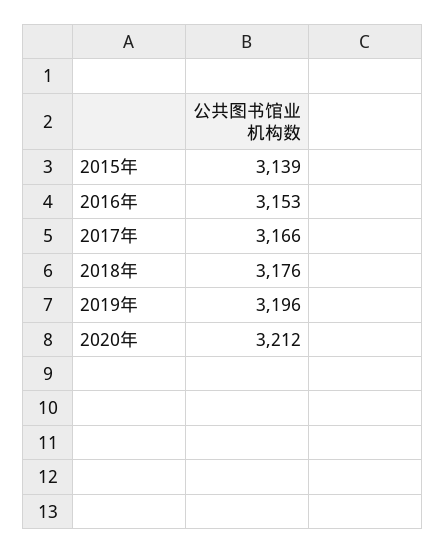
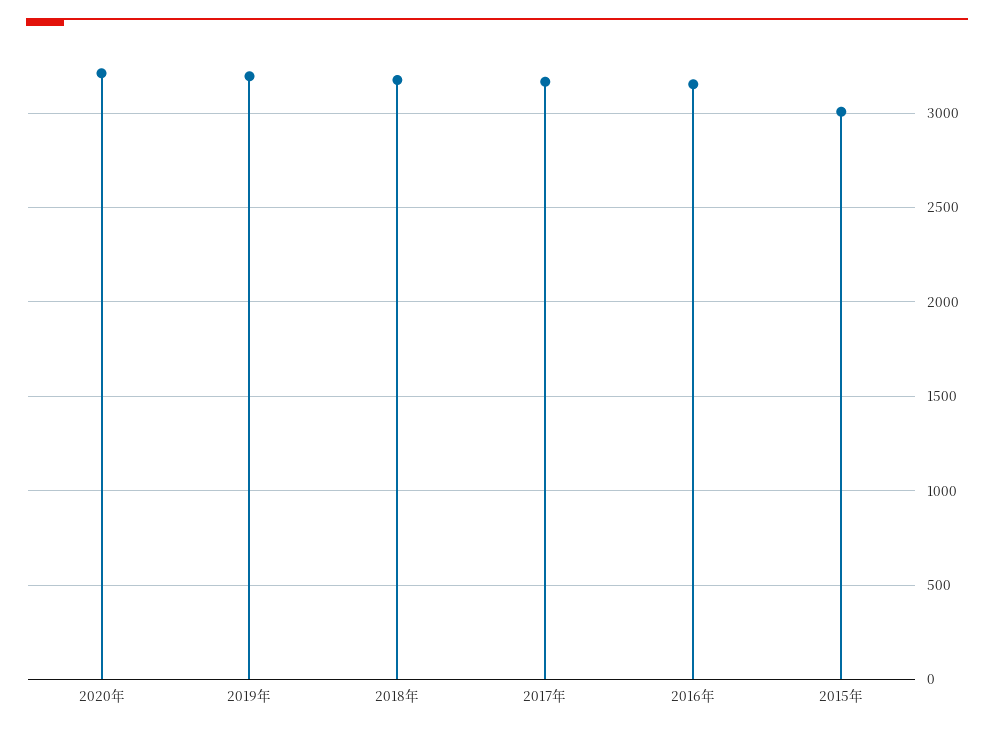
  {
-   "2015年": 3139,
+   "2015年": 3000,
    "2016年": 3153,
    "2017年": 3166,
    "2018年": 3176,
    "2019年": 3196,
    "2020年": 3212
  }

